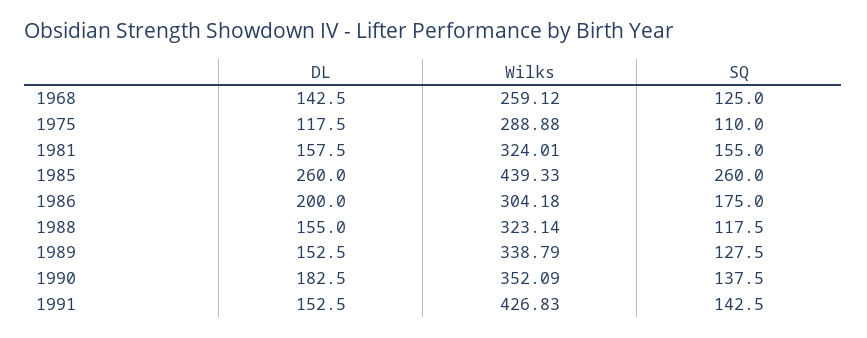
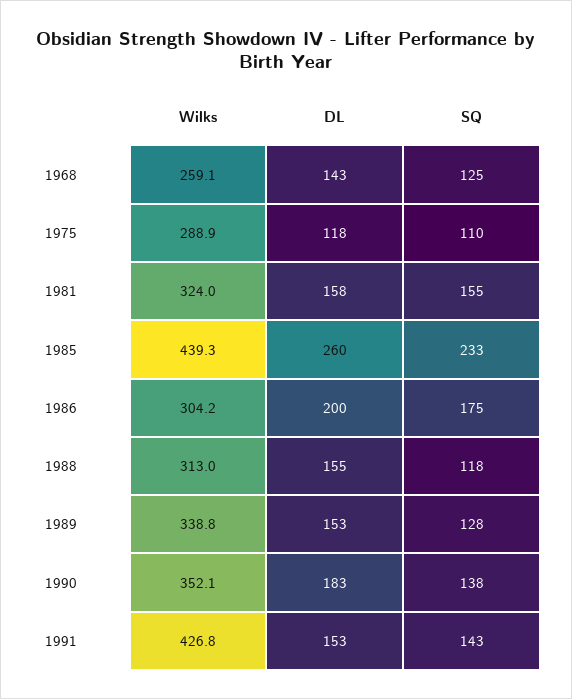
  {
    "DL": {
      "1968": 142.5,
      "1975": 117.5,
      "1981": 157.5,
      "1985": 260,
      "1986": 200,
      "1988": 155,
      "1989": 152.5,
      "1990": 182.5,
      "1991": 152.5
    },
    "Wilks": {
      "1968": 259.12,
      "1975": 288.88,
      "1981": 324.01,
      "1985": 439.33,
      "1986": 304.18,
-     "1988": 323.14,
+     "1988": 313,
      "1989": 338.79,
      "1990": 352.09,
      "1991": 426.83
    },
    "SQ": {
      "1968": 125,
      "1975": 110,
      "1981": 155,
-     "1985": 260,
+     "1985": 233,
      "1986": 175,
      "1988": 117.5,
      "1989": 127.5,
      "1990": 137.5,
      "1991": 142.5
    }
  }

